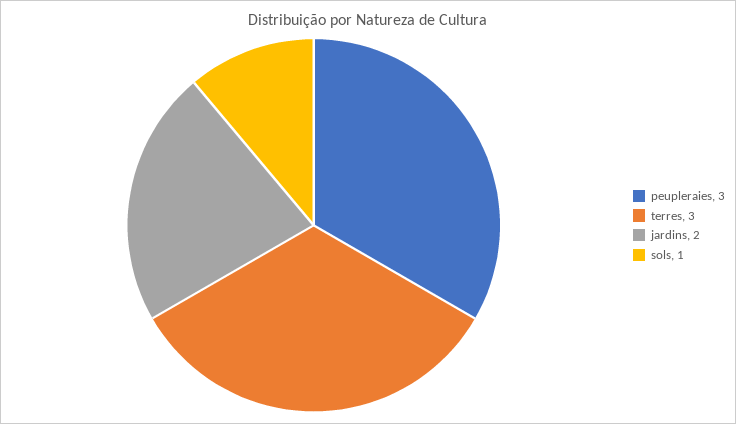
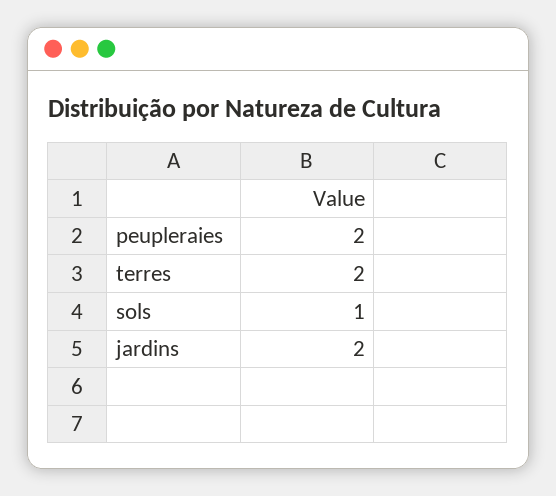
  {
-   "peupleraies": 3,
+   "peupleraies": 2,
-   "terres": 3,
+   "terres": 2,
    "jardins": 2,
    "sols": 1
  }

